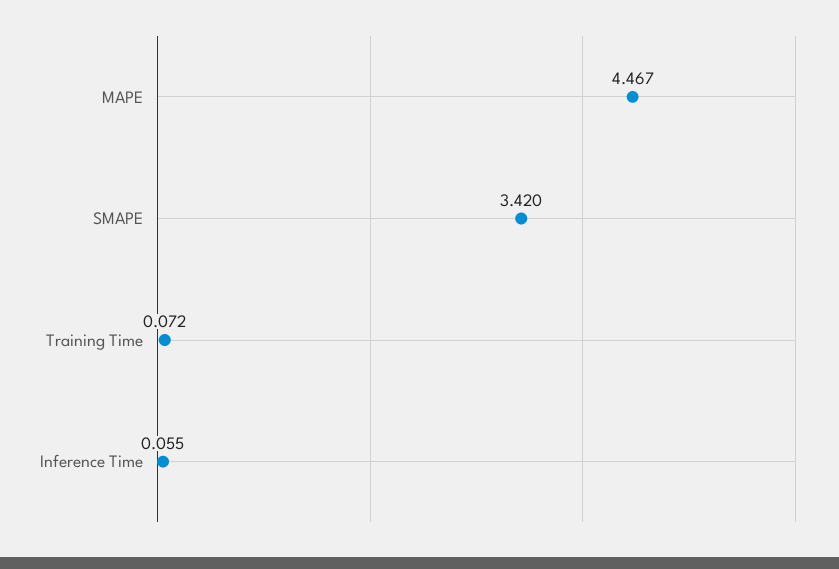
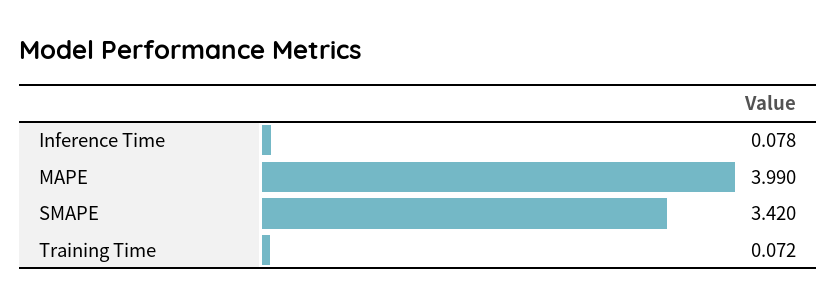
  {
-   "MAPE": 4.467,
+   "MAPE": 3.99,
    "SMAPE": 3.42,
    "Training Time": 0.072,
-   "Inference Time": 0.055
+   "Inference Time": 0.078
  }

